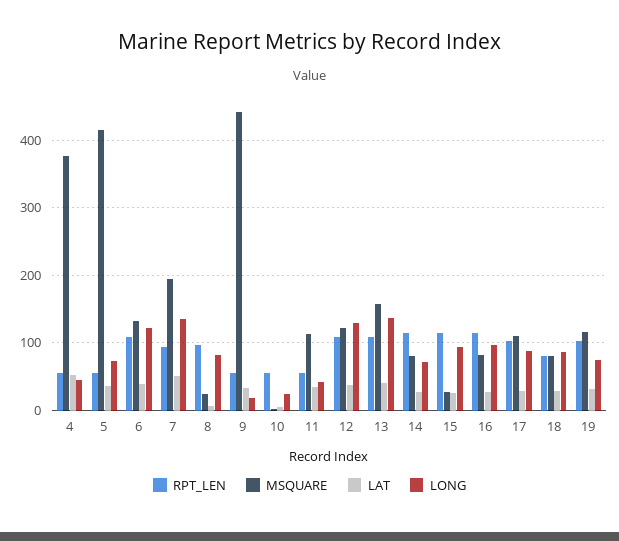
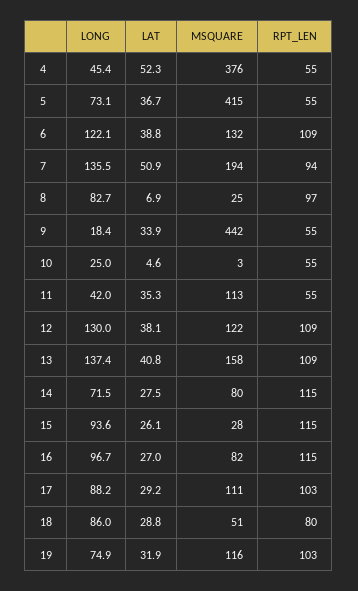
  {
    "RPT_LEN": {
      "4": 55,
      "5": 55,
      "6": 109,
      "7": 94,
      "8": 97,
      "9": 55,
      "10": 55,
      "11": 55,
      "12": 109,
      "13": 109,
      "14": 115,
      "15": 115,
      "16": 115,
      "17": 103,
      "18": 80,
      "19": 103
    },
    "MSQUARE": {
      "4": 376,
      "5": 415,
      "6": 132,
      "7": 194,
      "8": 25,
      "9": 442,
      "10": 3,
      "11": 113,
      "12": 122,
      "13": 158,
      "14": 80,
      "15": 28,
      "16": 82,
      "17": 111,
-     "18": 80,
+     "18": 51,
      "19": 116
    },
    "LAT": {
      "4": 52.3,
      "5": 36.7,
      "6": 38.8,
      "7": 50.9,
      "8": 6.9,
      "9": 33.9,
      "10": 4.6,
      "11": 35.3,
      "12": 38.1,
      "13": 40.8,
      "14": 27.5,
      "15": 26.1,
      "16": 27,
      "17": 29.2,
      "18": 28.8,
      "19": 31.9
    },
    "LONG": {
      "4": 45.4,
      "5": 73.1,
      "6": 122.1,
      "7": 135.5,
      "8": 82.7,
      "9": 18.4,
      "10": 25,
      "11": 42,
      "12": 130,
      "13": 137.4,
      "14": 71.5,
      "15": 93.6,
      "16": 96.7,
      "17": 88.2,
      "18": 86,
      "19": 74.9
    }
  }

